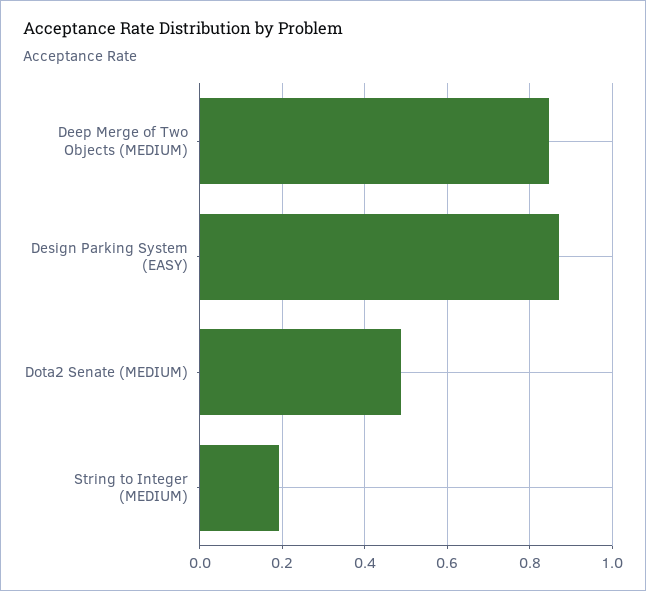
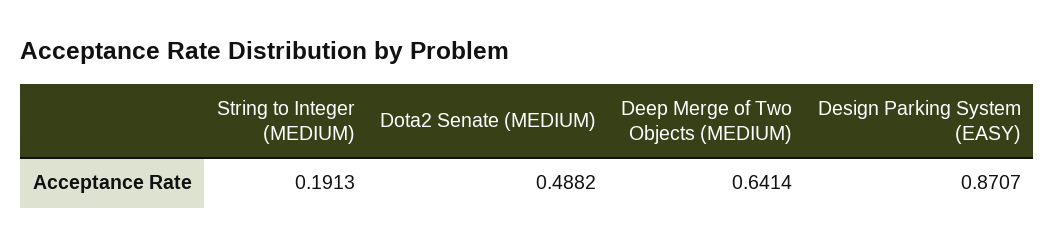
  {
-   "Deep Merge of Two Objects (MEDIUM)": 0.84,
+   "Deep Merge of Two Objects (MEDIUM)": 0.6414,
    "Design Parking System (EASY)": 0.8707,
    "Dota2 Senate (MEDIUM)": 0.4882,
    "String to Integer (MEDIUM)": 0.1913
  }

